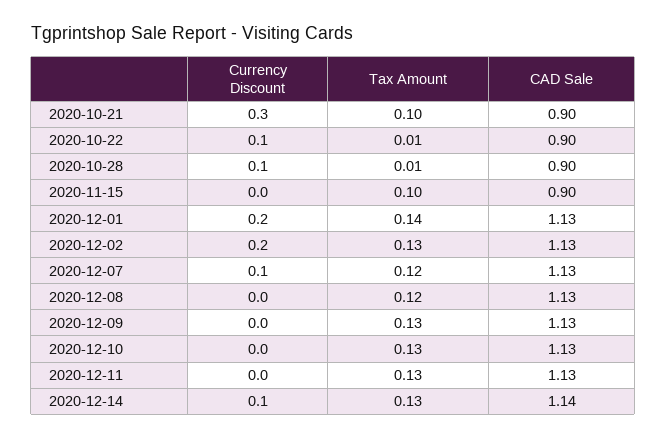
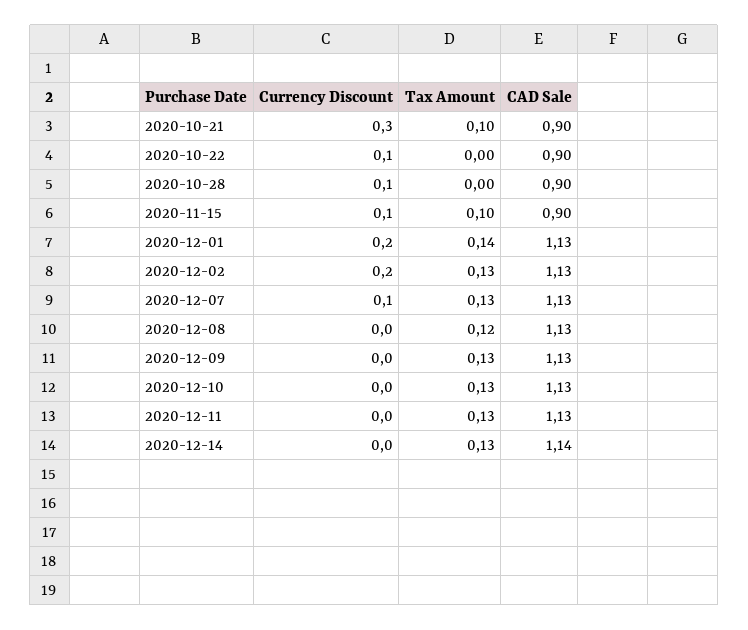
  {
    "Currency Discount": {
      "2020-10-21": 0.3,
      "2020-10-22": 0.1,
      "2020-10-28": 0.1,
-     "2020-11-15": 0,
+     "2020-11-15": 0.1,
      "2020-12-01": 0.2,
      "2020-12-02": 0.2,
      "2020-12-07": 0.1,
      "2020-12-08": 0,
      "2020-12-09": 0,
      "2020-12-10": 0,
      "2020-12-11": 0,
-     "2020-12-14": 0.1
+     "2020-12-14": 0
    },
    "Tax Amount": {
      "2020-10-21": 0.1,
-     "2020-10-22": 0.01,
+     "2020-10-22": 0,
-     "2020-10-28": 0.01,
+     "2020-10-28": 0,
      "2020-11-15": 0.1,
      "2020-12-01": 0.14,
      "2020-12-02": 0.13,
-     "2020-12-07": 0.12,
+     "2020-12-07": 0.13,
      "2020-12-08": 0.12,
      "2020-12-09": 0.13,
      "2020-12-10": 0.13,
      "2020-12-11": 0.13,
      "2020-12-14": 0.13
    },
    "CAD Sale": {
      "2020-10-21": 0.9,
      "2020-10-22": 0.9,
      "2020-10-28": 0.9,
      "2020-11-15": 0.9,
      "2020-12-01": 1.13,
      "2020-12-02": 1.13,
      "2020-12-07": 1.13,
      "2020-12-08": 1.13,
      "2020-12-09": 1.13,
      "2020-12-10": 1.13,
      "2020-12-11": 1.13,
      "2020-12-14": 1.14
    }
  }

